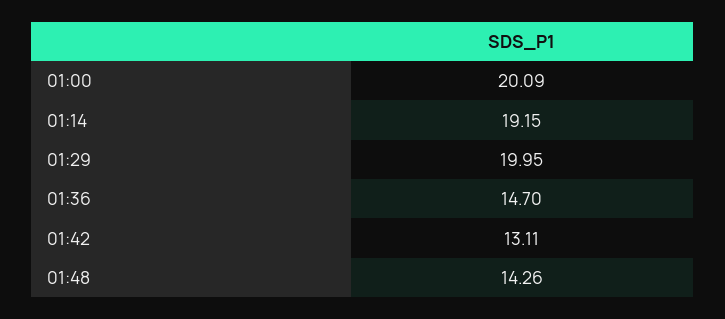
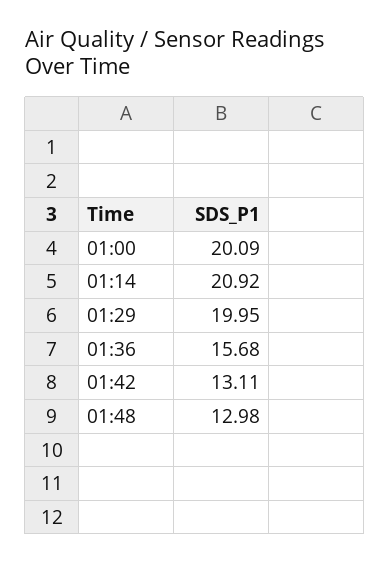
  {
    "01:00": 20.09,
-   "01:14": 19.15,
+   "01:14": 20.92,
    "01:29": 19.95,
-   "01:36": 14.7,
+   "01:36": 15.68,
    "01:42": 13.11,
-   "01:48": 14.26
+   "01:48": 12.98
  }

